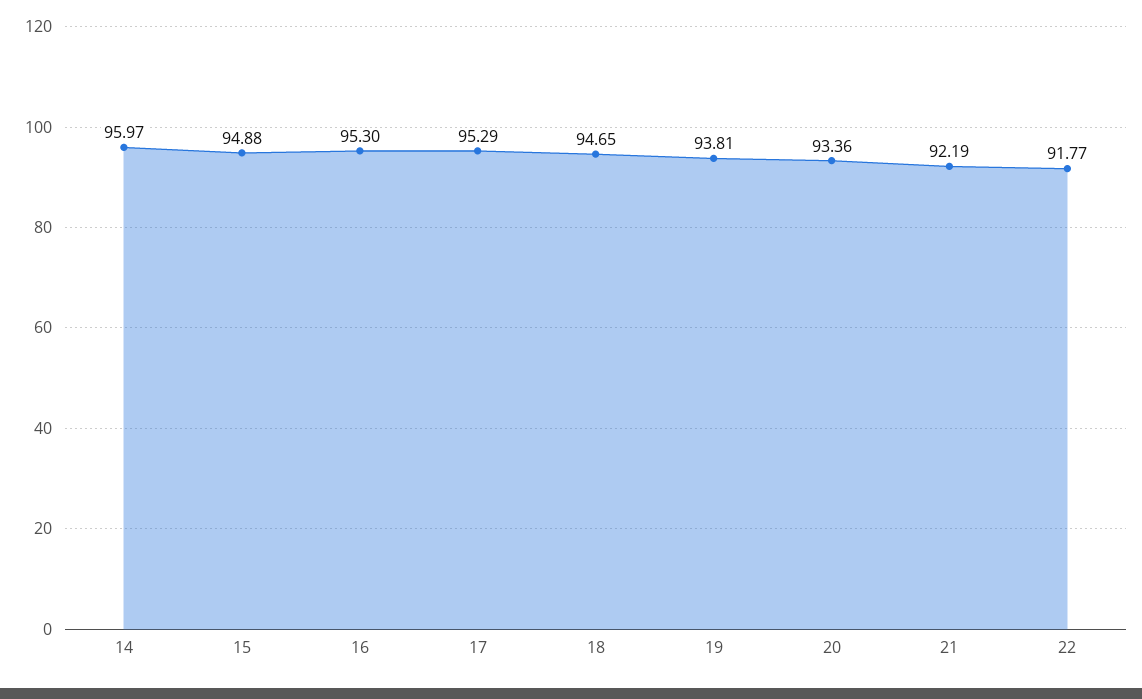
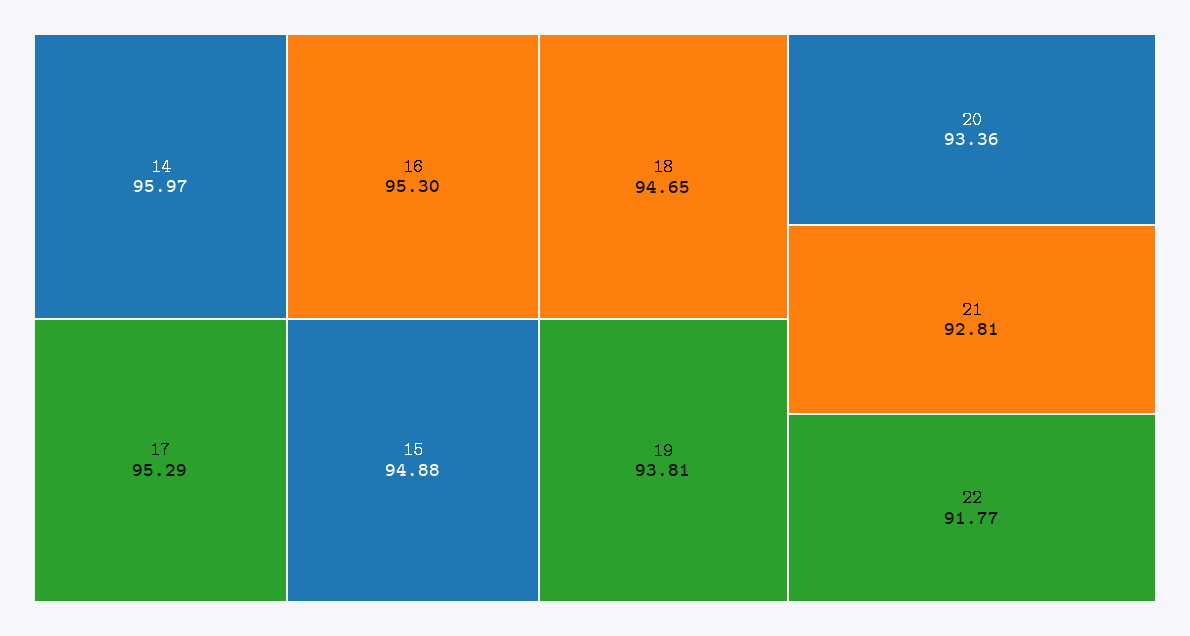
  {
    "14": 95.97,
    "15": 94.88,
    "16": 95.3,
    "17": 95.29,
    "18": 94.65,
    "19": 93.81,
    "20": 93.36,
-   "21": 92.19,
+   "21": 92.81,
    "22": 91.77
  }

